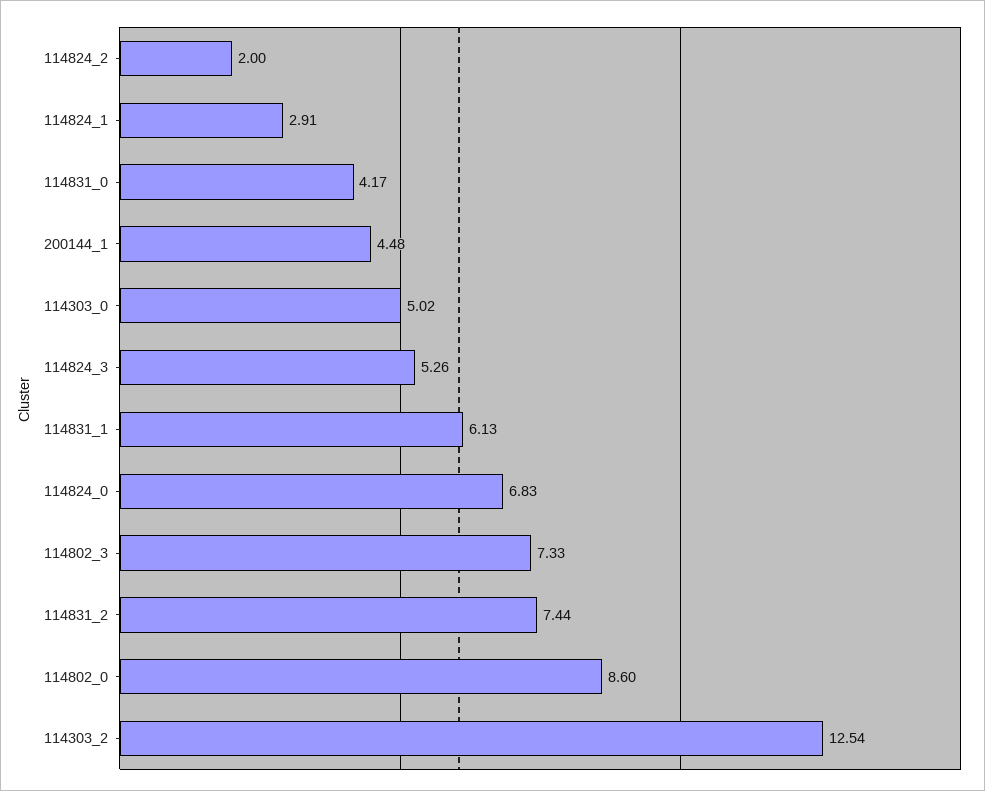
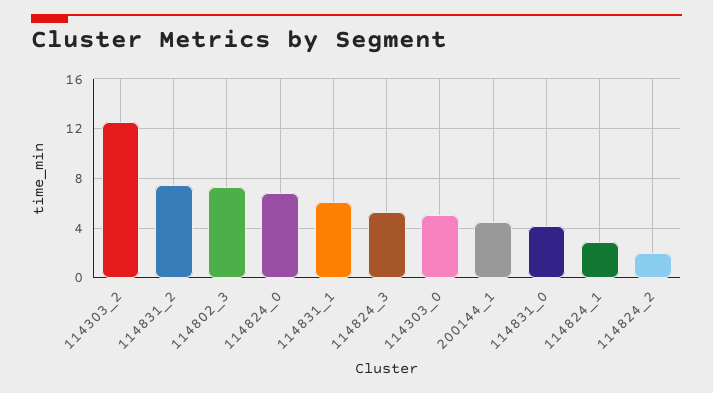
  {
    "114824_2": 2,
    "114824_1": 2.91,
    "114831_0": 4.17,
    "200144_1": 4.48,
    "114303_0": 5.02,
    "114824_3": 5.26,
    "114831_1": 6.13,
    "114824_0": 6.83,
    "114802_3": 7.33,
    "114831_2": 7.44,
-   "114802_0": 8.6,
    "114303_2": 12.54
  }

